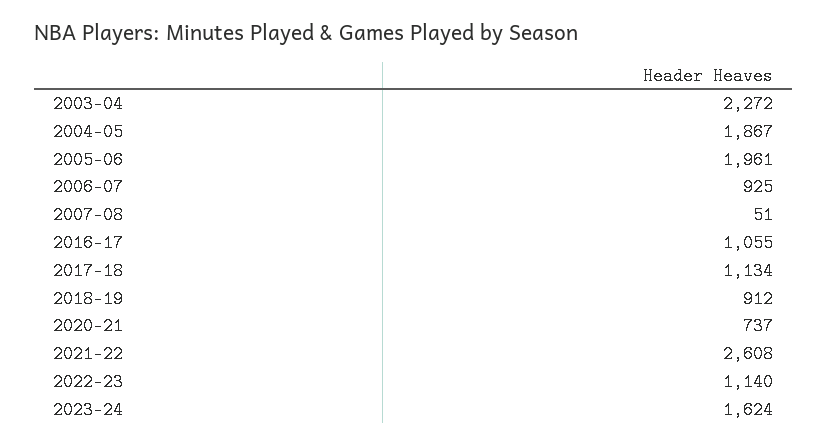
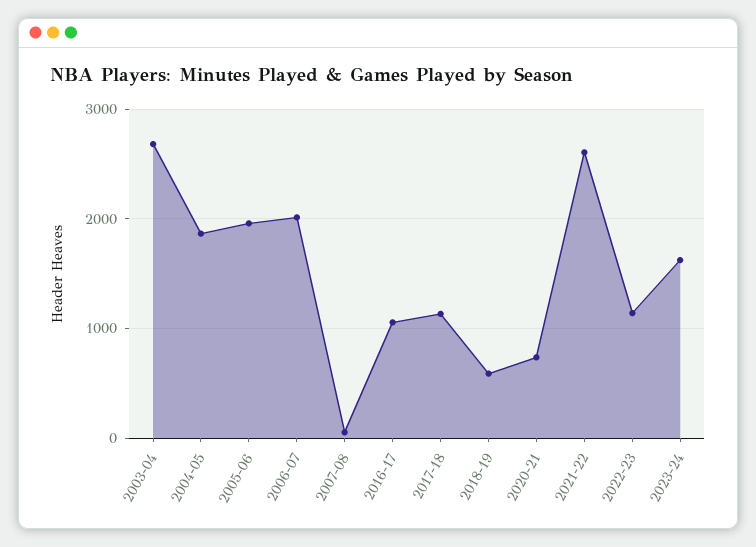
  {
-   "2003-04": 2272,
+   "2003-04": 2700,
    "2004-05": 1867,
    "2005-06": 1961,
-   "2006-07": 925,
+   "2006-07": 2000,
    "2007-08": 51,
    "2016-17": 1055,
    "2017-18": 1134,
-   "2018-19": 912,
+   "2018-19": 600,
    "2020-21": 737,
    "2021-22": 2608,
    "2022-23": 1140,
    "2023-24": 1624
  }

